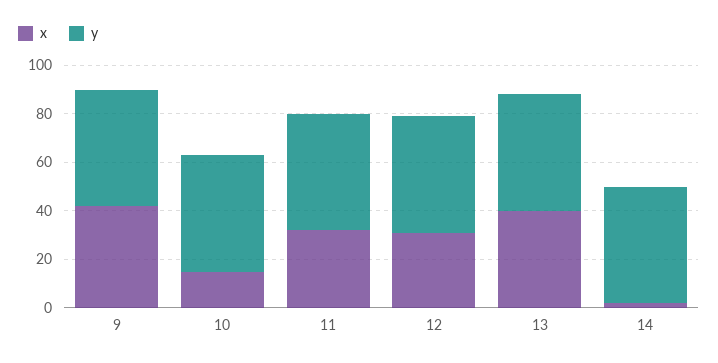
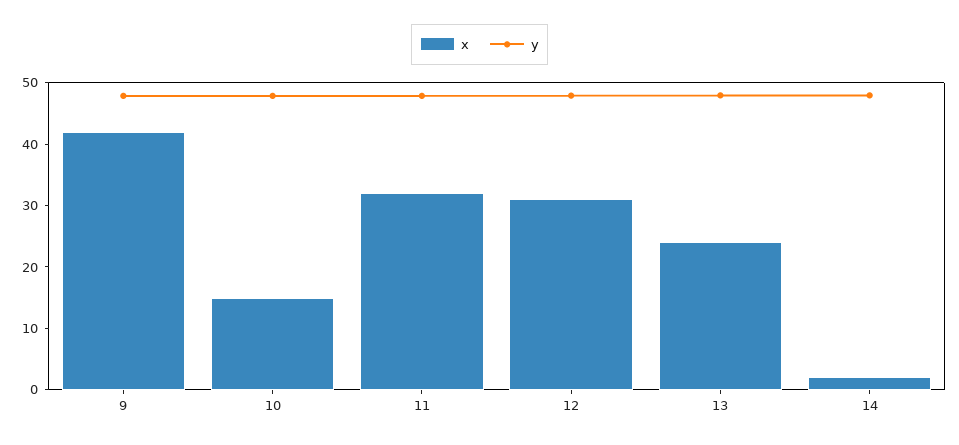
  {
    "x": {
      "9": 42,
      "10": 16,
      "11": 32,
      "12": 32,
-     "13": 40,
+     "13": 24,
      "14": 2
    },
    "y": {
      "9": 48,
      "10": 48,
      "11": 48,
      "12": 48,
      "13": 48,
      "14": 48
    }
  }

